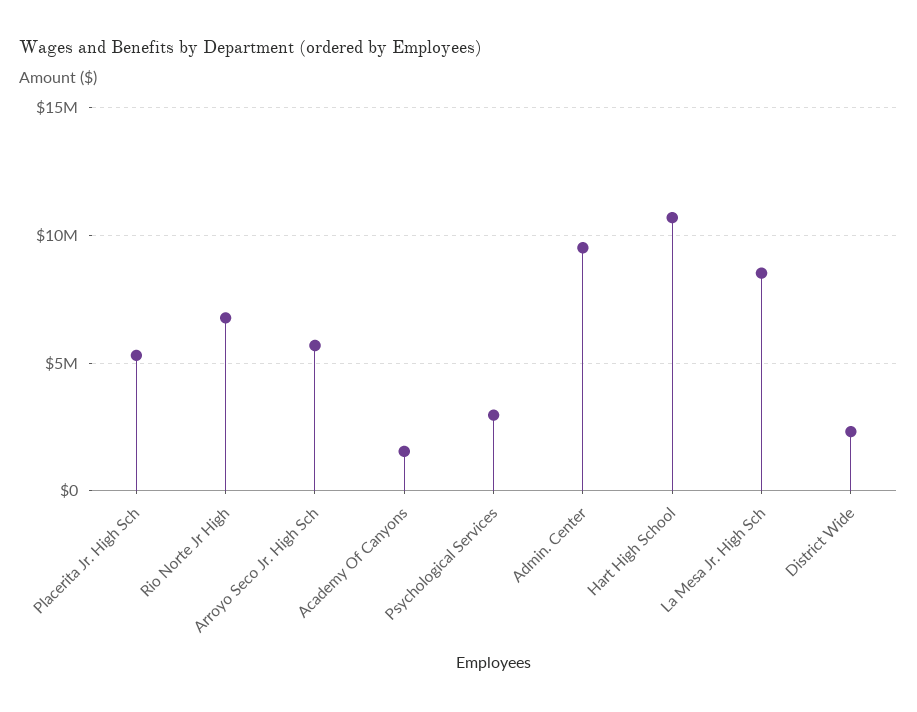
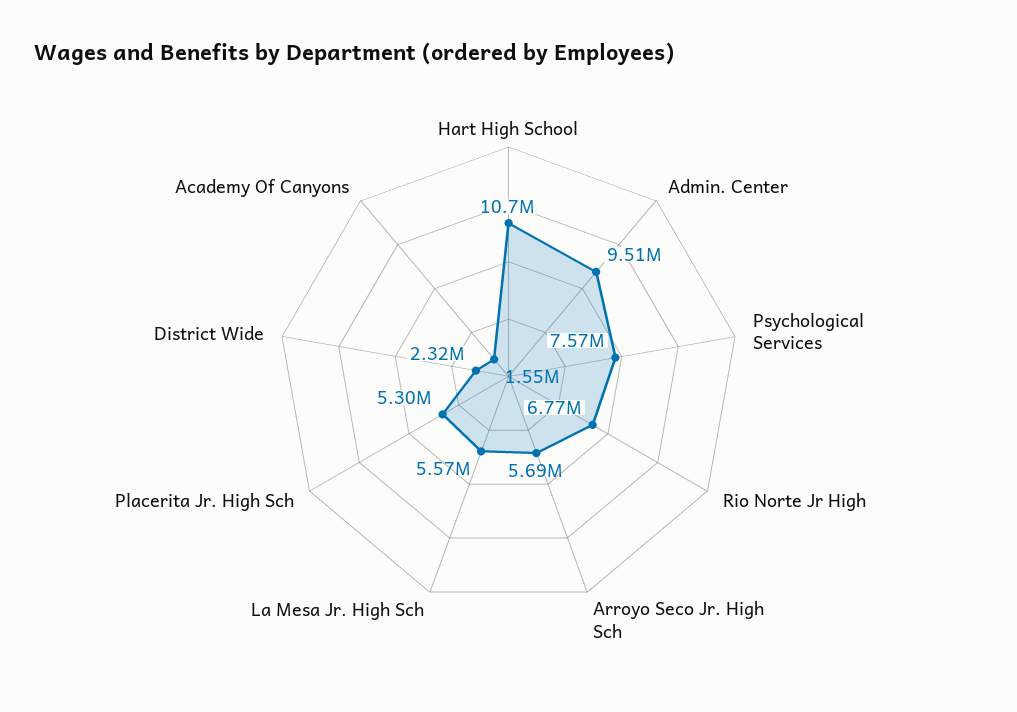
  {
    "Placerita Jr. High Sch": 5300000,
    "Rio Norte Jr High": 6770000,
    "Arroyo Seco Jr. High Sch": 5690000,
    "Academy Of Canyons": 1550000,
-   "Psychological Services": 3000000,
+   "Psychological Services": 7570000,
    "Admin. Center": 9510000,
    "Hart High School": 10700000,
-   "La Mesa Jr. High Sch": 8500000,
+   "La Mesa Jr. High Sch": 5570000,
    "District Wide": 2320000
  }

